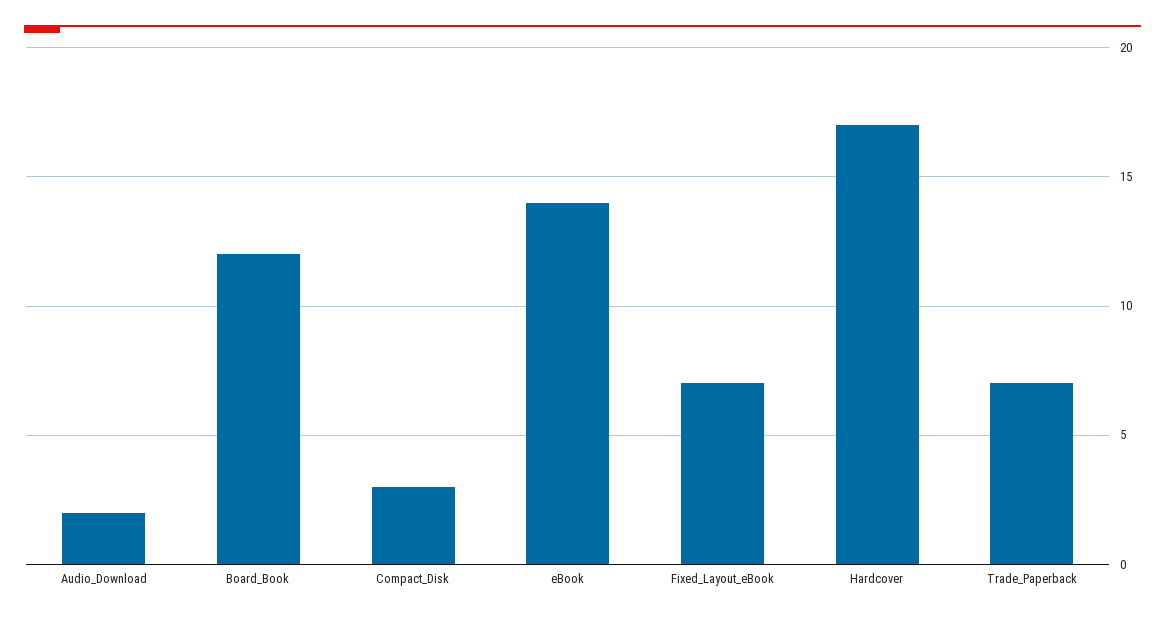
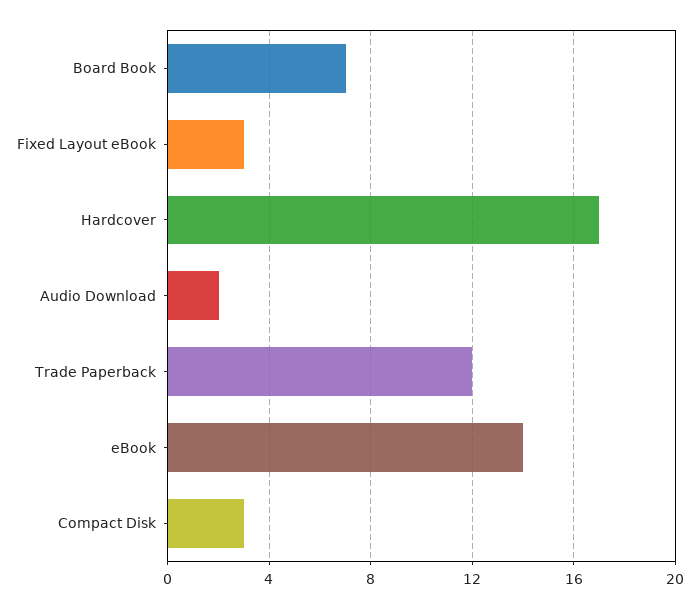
  {
    "Audio_Download": 2,
-   "Board_Book": 12,
+   "Board_Book": 7,
    "Compact_Disk": 3,
    "eBook": 14,
-   "Fixed_Layout_eBook": 7,
+   "Fixed_Layout_eBook": 3,
    "Hardcover": 17,
-   "Trade_Paperback": 7
+   "Trade_Paperback": 12
  }

